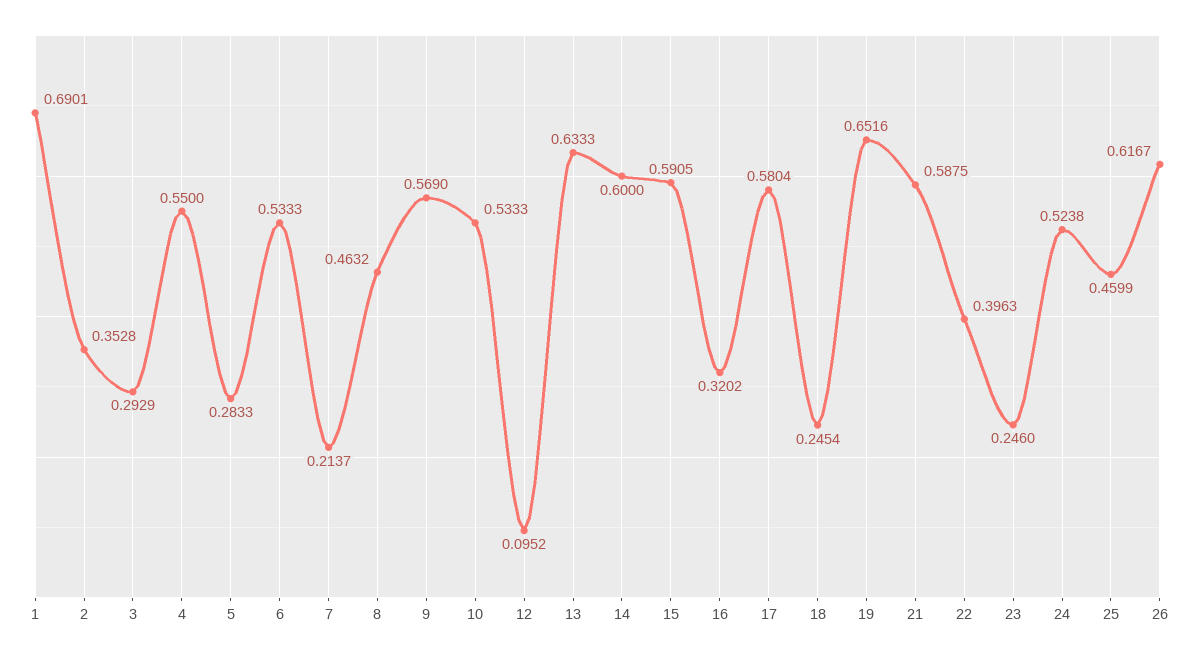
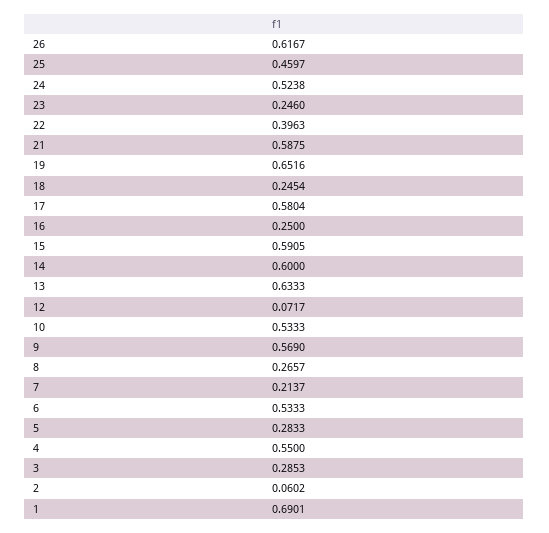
  {
    "1": 0.6901,
-   "2": 0.3528,
+   "2": 0.0602,
-   "3": 0.2929,
+   "3": 0.2853,
    "4": 0.55,
    "5": 0.2833,
    "6": 0.5333,
    "7": 0.2137,
-   "8": 0.4632,
+   "8": 0.2657,
    "9": 0.569,
    "10": 0.5333,
-   "12": 0.0952,
+   "12": 0.0717,
    "13": 0.6333,
    "14": 0.6,
    "15": 0.5905,
-   "16": 0.3202,
+   "16": 0.25,
    "17": 0.5804,
    "18": 0.2454,
    "19": 0.6516,
    "21": 0.5875,
    "22": 0.3963,
    "23": 0.246,
    "24": 0.5238,
-   "25": 0.4599,
+   "25": 0.4597,
    "26": 0.6167
  }

